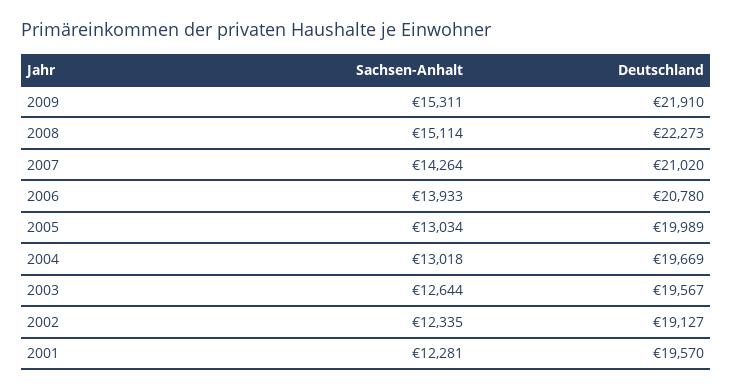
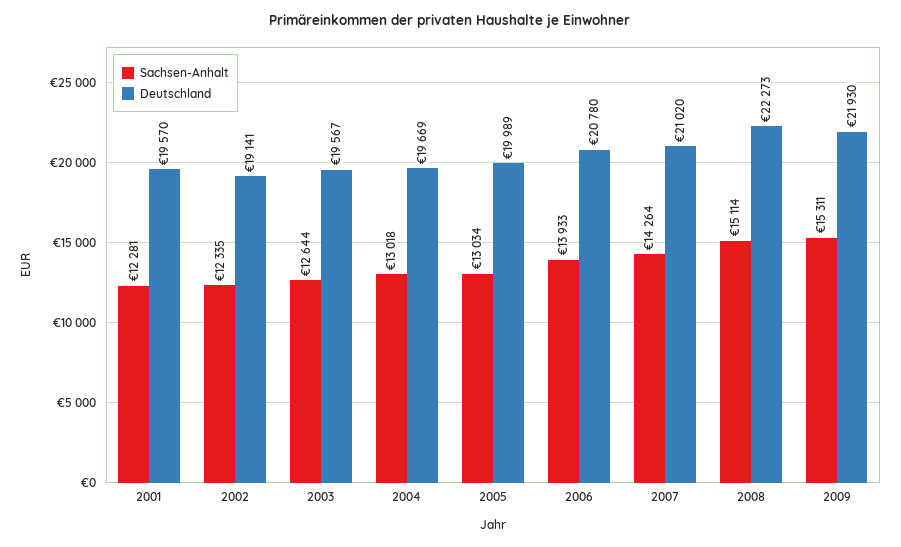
  {
    "Sachsen-Anhalt": {
      "2009": 15311,
      "2008": 15114,
      "2007": 14264,
      "2006": 13933,
      "2005": 13034,
      "2004": 13018,
      "2003": 12644,
      "2002": 12335,
      "2001": 12281
    },
    "Deutschland": {
-     "2009": 21910,
+     "2009": 21930,
      "2008": 22273,
      "2007": 21020,
      "2006": 20780,
      "2005": 19989,
      "2004": 19669,
      "2003": 19567,
-     "2002": 19127,
+     "2002": 19141,
      "2001": 19570
    }
  }

